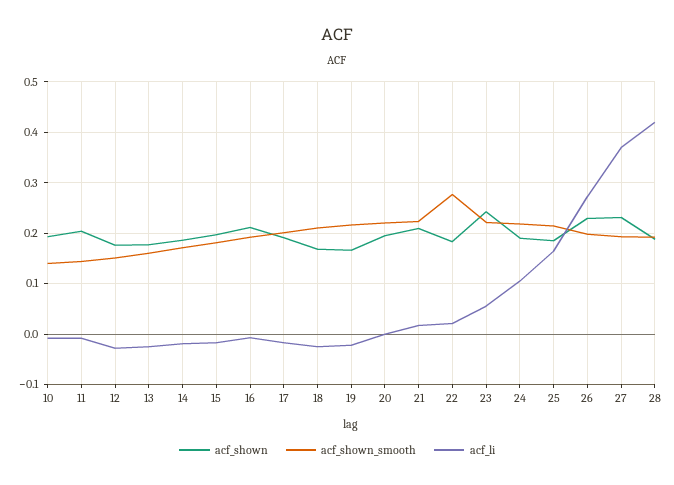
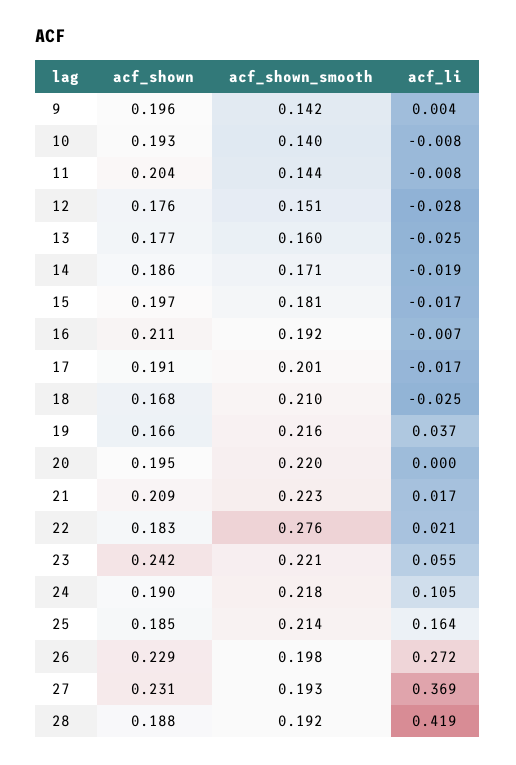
  {
    "acf_shown": {
      "10": 0.193,
      "11": 0.204,
      "12": 0.176,
      "13": 0.177,
      "14": 0.186,
      "15": 0.197,
      "16": 0.211,
      "17": 0.191,
      "18": 0.168,
      "19": 0.166,
      "20": 0.195,
      "21": 0.209,
      "22": 0.183,
      "23": 0.242,
      "24": 0.19,
      "25": 0.185,
      "26": 0.229,
      "27": 0.231,
-     "28": 0.188
+     "28": 0.188,
+     "9": 0.196
    },
    "acf_shown_smooth": {
      "10": 0.14,
      "11": 0.144,
      "12": 0.151,
      "13": 0.16,
      "14": 0.171,
      "15": 0.181,
      "16": 0.192,
      "17": 0.201,
      "18": 0.21,
      "19": 0.216,
      "20": 0.22,
      "21": 0.223,
      "22": 0.276,
      "23": 0.221,
      "24": 0.218,
      "25": 0.214,
      "26": 0.198,
      "27": 0.193,
-     "28": 0.192
+     "28": 0.192,
+     "9": 0.142
    },
    "acf_li": {
      "10": -0.008,
      "11": -0.008,
      "12": -0.028,
      "13": -0.025,
      "14": -0.019,
      "15": -0.017,
      "16": -0.007,
      "17": -0.017,
      "18": -0.025,
-     "19": -0.02,
+     "19": 0.037,
      "20": 0,
      "21": 0.017,
      "22": 0.021,
      "23": 0.055,
      "24": 0.105,
      "25": 0.164,
      "26": 0.272,
      "27": 0.369,
-     "28": 0.419
+     "28": 0.419,
+     "9": 0.004
    }
  }

